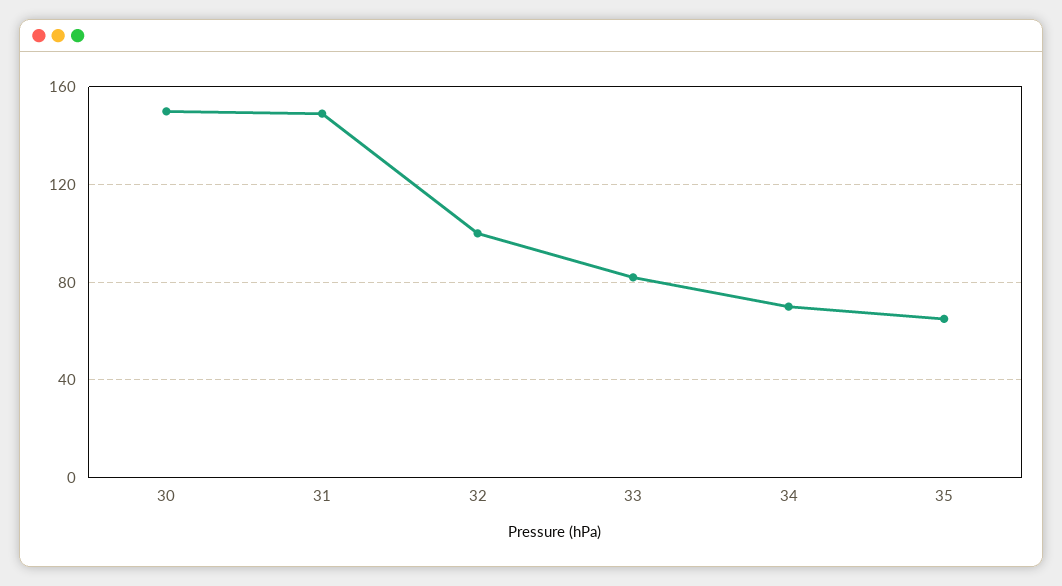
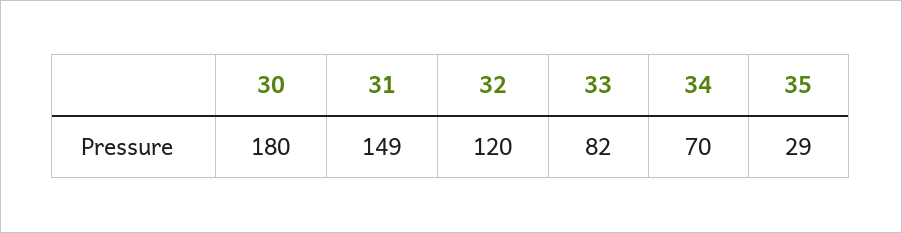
  {
-   "30": 150,
+   "30": 180,
    "31": 149,
-   "32": 100,
+   "32": 120,
    "33": 82,
    "34": 70,
-   "35": 65
+   "35": 29
  }

